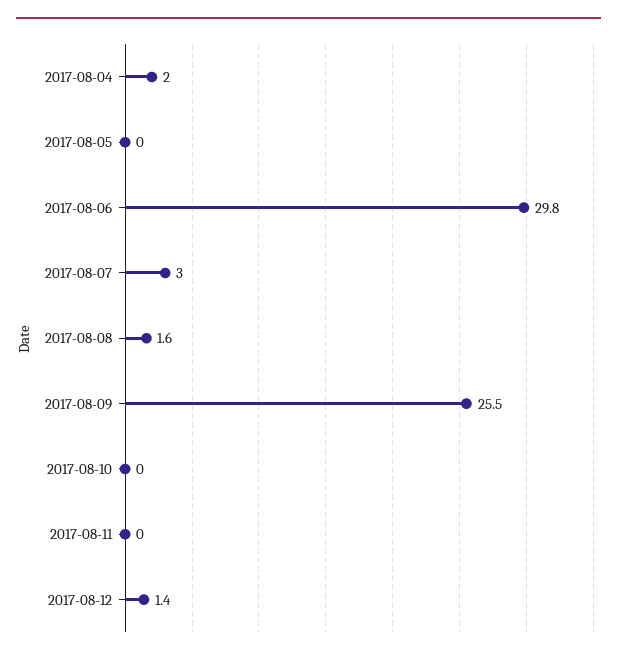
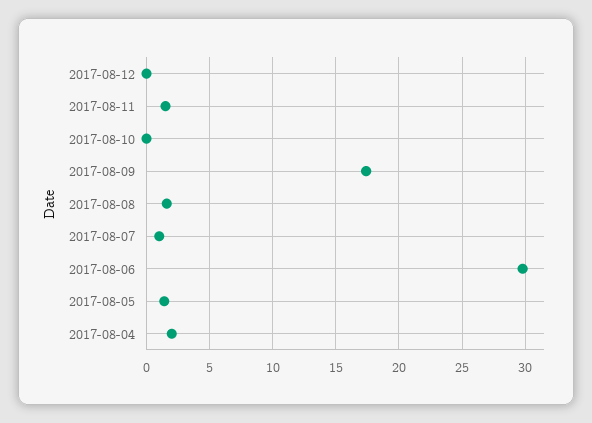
  {
    "2017-08-04": 2,
-   "2017-08-05": 0,
+   "2017-08-05": 1.5,
    "2017-08-06": 29.8,
-   "2017-08-07": 3,
+   "2017-08-07": 1,
    "2017-08-08": 1.6,
-   "2017-08-09": 25.5,
+   "2017-08-09": 17.5,
    "2017-08-10": 0,
-   "2017-08-11": 0,
+   "2017-08-11": 1.5,
-   "2017-08-12": 1.4
+   "2017-08-12": 0
  }

